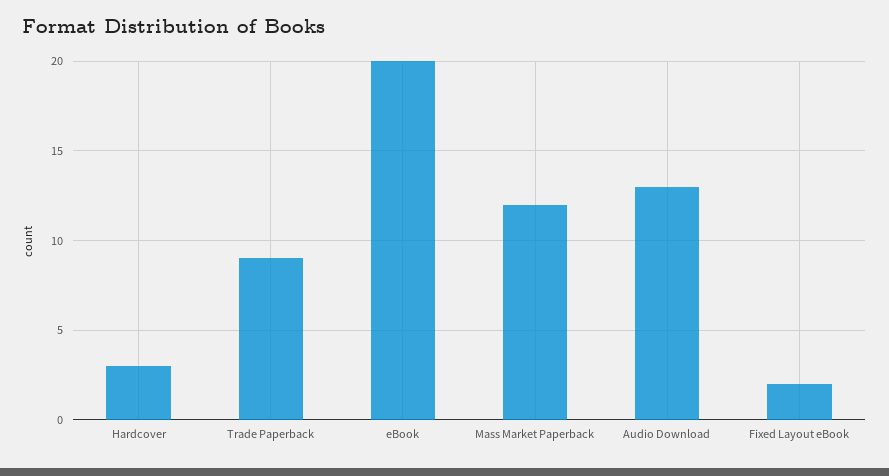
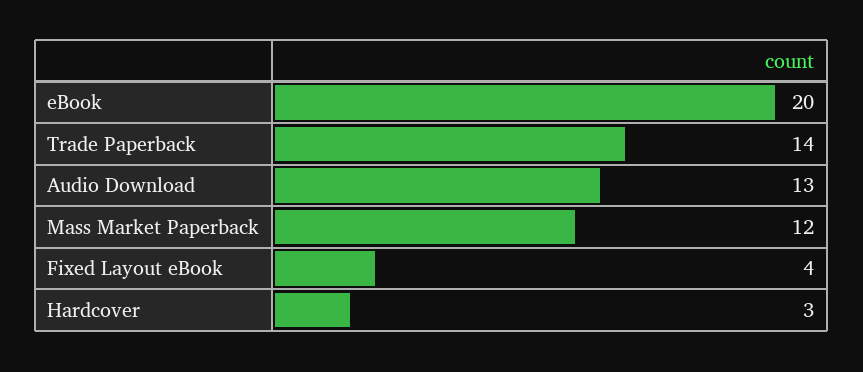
  {
    "Hardcover": 3,
-   "Trade Paperback": 9,
+   "Trade Paperback": 14,
    "eBook": 20,
    "Mass Market Paperback": 12,
    "Audio Download": 13,
-   "Fixed Layout eBook": 2
+   "Fixed Layout eBook": 4
  }

